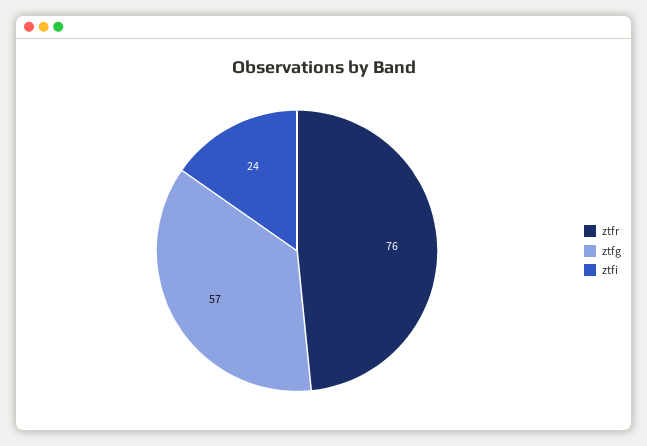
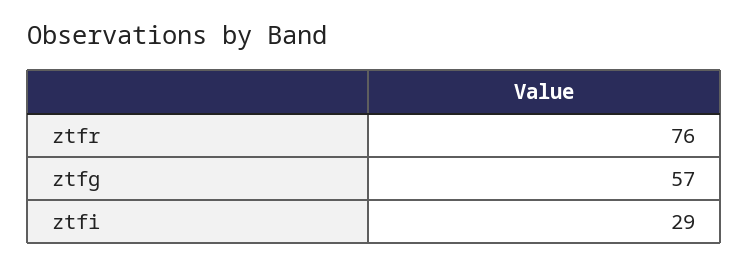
  {
    "ztfr": 76,
    "ztfg": 57,
-   "ztfi": 24
+   "ztfi": 29
  }

